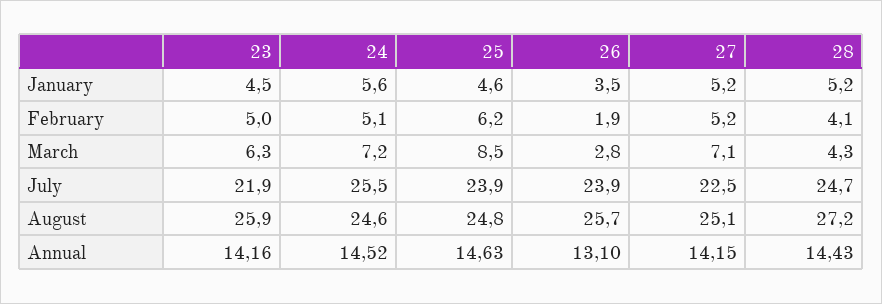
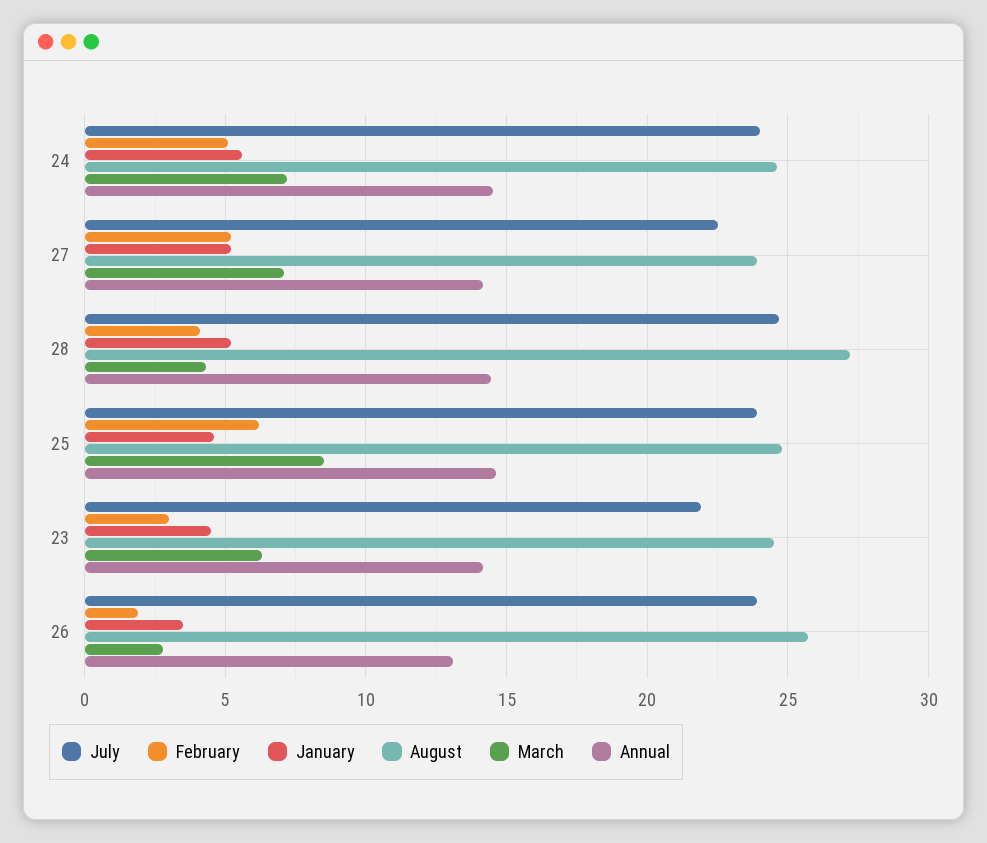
  {
    "January": {
      "23": 4.5,
      "24": 5.6,
      "25": 4.6,
      "26": 3.5,
      "27": 5.2,
      "28": 5.2
    },
    "February": {
-     "23": 5,
+     "23": 3,
      "24": 5.1,
      "25": 6.2,
      "26": 1.9,
      "27": 5.2,
      "28": 4.1
    },
    "March": {
      "23": 6.3,
      "24": 7.2,
      "25": 8.5,
      "26": 2.8,
      "27": 7.1,
      "28": 4.3
    },
    "July": {
      "23": 21.9,
-     "24": 25.5,
+     "24": 24,
      "25": 23.9,
      "26": 23.9,
      "27": 22.5,
      "28": 24.7
    },
    "August": {
-     "23": 25.9,
+     "23": 24.5,
      "24": 24.6,
      "25": 24.8,
      "26": 25.7,
-     "27": 25.1,
+     "27": 24,
      "28": 27.2
    },
    "Annual": {
      "23": 14.16,
      "24": 14.52,
      "25": 14.63,
      "26": 13.1,
      "27": 14.15,
      "28": 14.43
    }
  }

